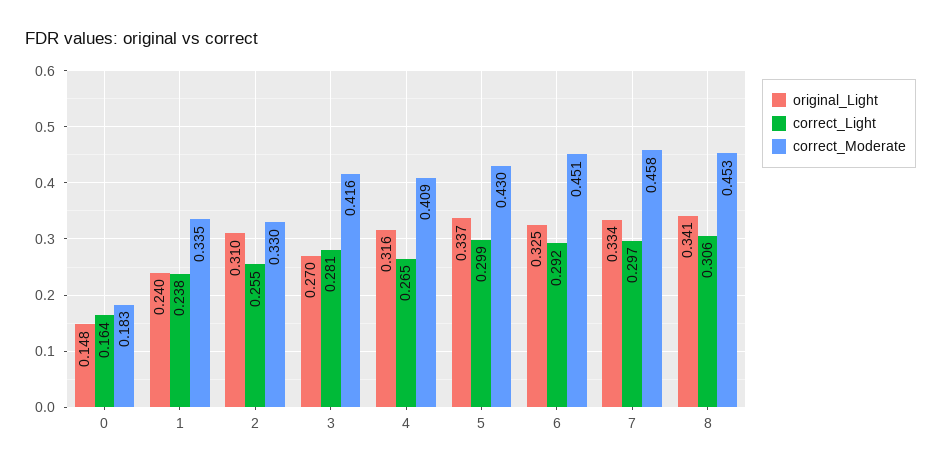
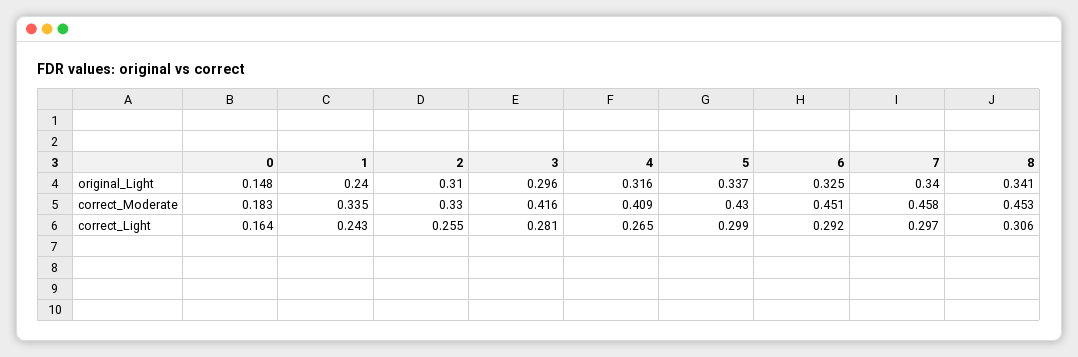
  {
    "original_Light": {
      "0": 0.148,
      "1": 0.24,
      "2": 0.31,
-     "3": 0.27,
+     "3": 0.296,
      "4": 0.316,
      "5": 0.337,
      "6": 0.325,
-     "7": 0.334,
+     "7": 0.34,
      "8": 0.341
    },
    "correct_Light": {
      "0": 0.164,
-     "1": 0.238,
+     "1": 0.243,
      "2": 0.255,
      "3": 0.281,
      "4": 0.265,
      "5": 0.299,
      "6": 0.292,
      "7": 0.297,
      "8": 0.306
    },
    "correct_Moderate": {
      "0": 0.183,
      "1": 0.335,
      "2": 0.33,
      "3": 0.416,
      "4": 0.409,
      "5": 0.43,
      "6": 0.451,
      "7": 0.458,
      "8": 0.453
    }
  }

